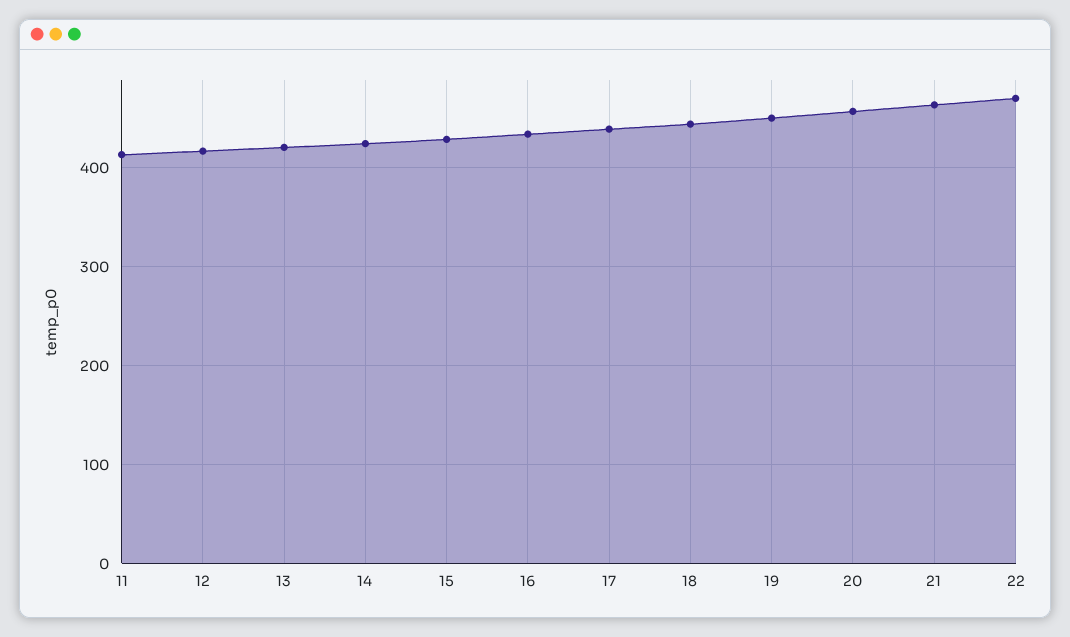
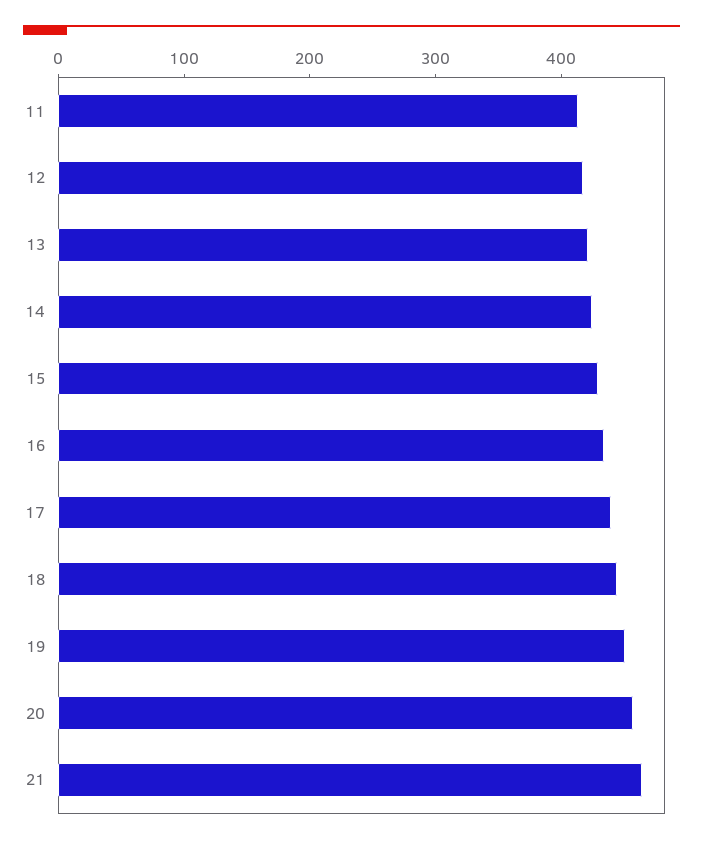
  {
    "11": 410,
    "12": 420,
    "13": 420,
    "14": 420,
    "15": 430,
    "16": 430,
    "17": 440,
    "18": 440,
    "19": 450,
    "20": 460,
-   "21": 460,
+   "21": 460
-   "22": 470
  }

